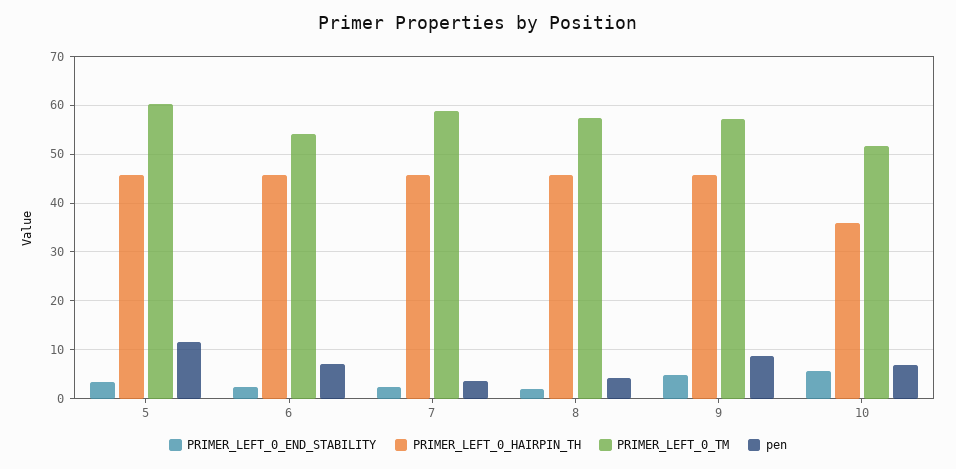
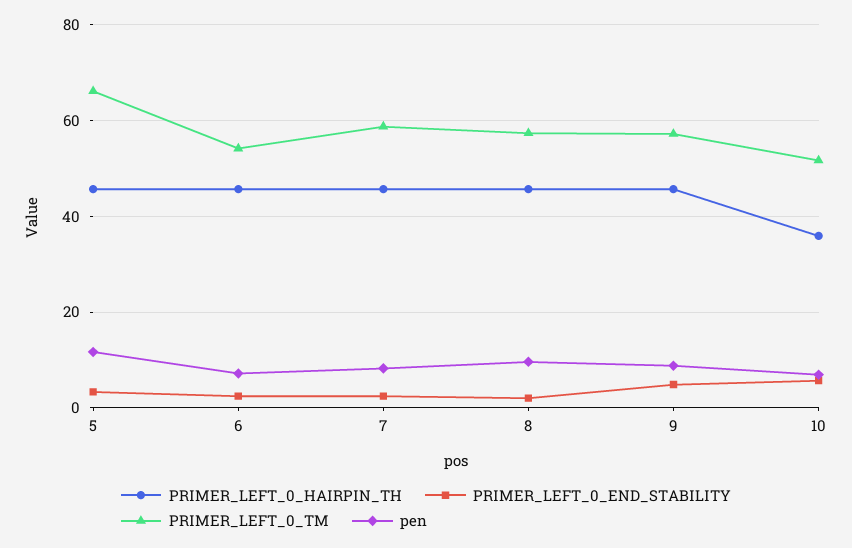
  {
    "PRIMER_LEFT_0_END_STABILITY": {
      "5": 4,
      "6": 2,
      "7": 2,
      "8": 2,
      "9": 4,
      "10": 6
    },
    "PRIMER_LEFT_0_HAIRPIN_TH": {
      "5": 46,
      "6": 46,
      "7": 46,
      "8": 46,
      "9": 46,
      "10": 36
    },
    "PRIMER_LEFT_0_TM": {
-     "5": 60,
+     "5": 66,
      "6": 54,
      "7": 58,
      "8": 58,
      "9": 58,
      "10": 52
    },
    "pen": {
      "5": 12,
      "6": 8,
-     "7": 4,
+     "7": 8,
-     "8": 4,
+     "8": 10,
      "9": 8,
      "10": 6
    }
  }

